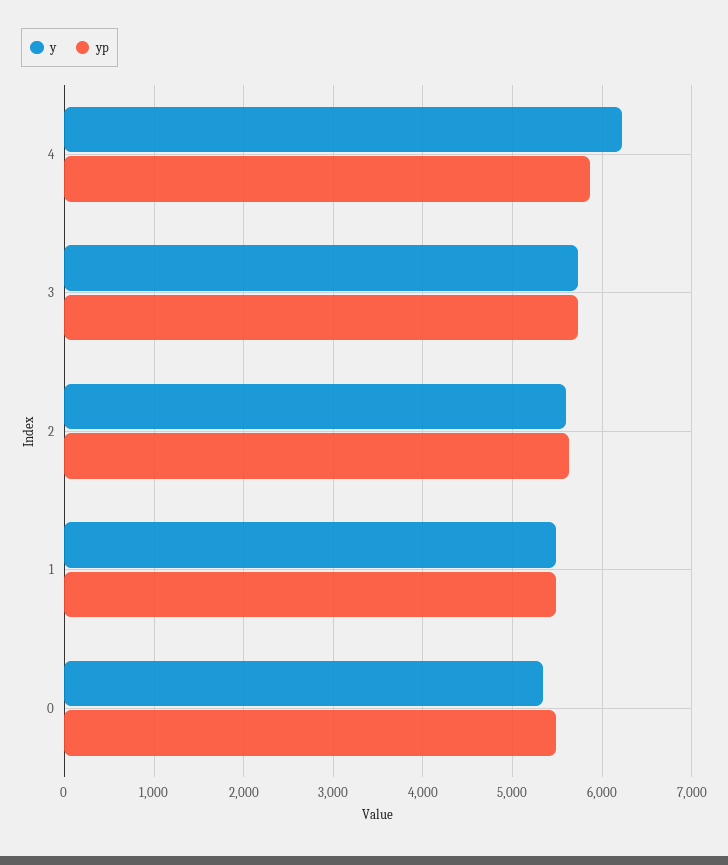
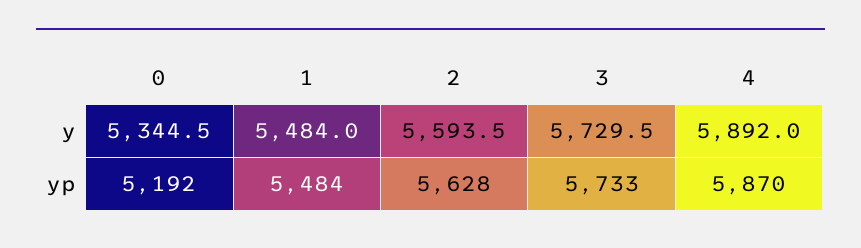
  {
    "y": {
-     "4": 6200,
+     "4": 5892,
      "3": 5729.5,
      "2": 5593.5,
      "1": 5484,
      "0": 5344.5
    },
    "yp": {
      "4": 5870,
      "3": 5733,
      "2": 5628,
      "1": 5484,
-     "0": 5500
+     "0": 5192
    }
  }

